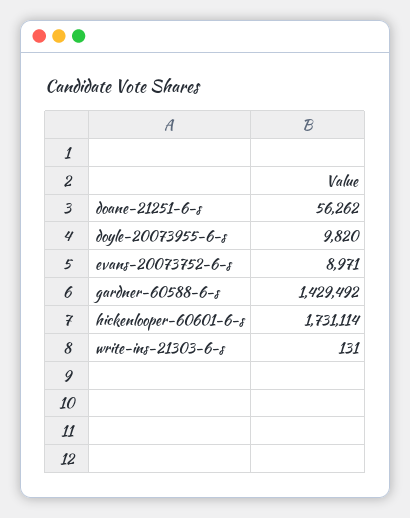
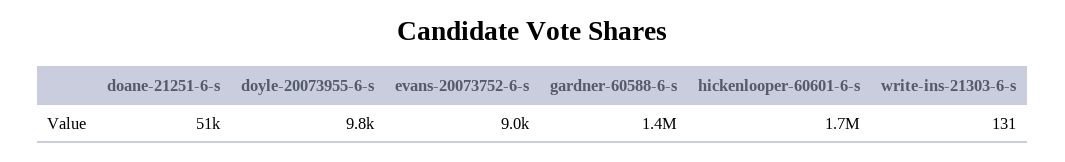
  {
-   "doane-21251-6-s": 56262,
+   "doane-21251-6-s": 51000,
    "doyle-20073955-6-s": 9820,
    "evans-20073752-6-s": 8971,
    "gardner-60588-6-s": 1429492,
    "hickenlooper-60601-6-s": 1731114,
    "write-ins-21303-6-s": 131
  }

